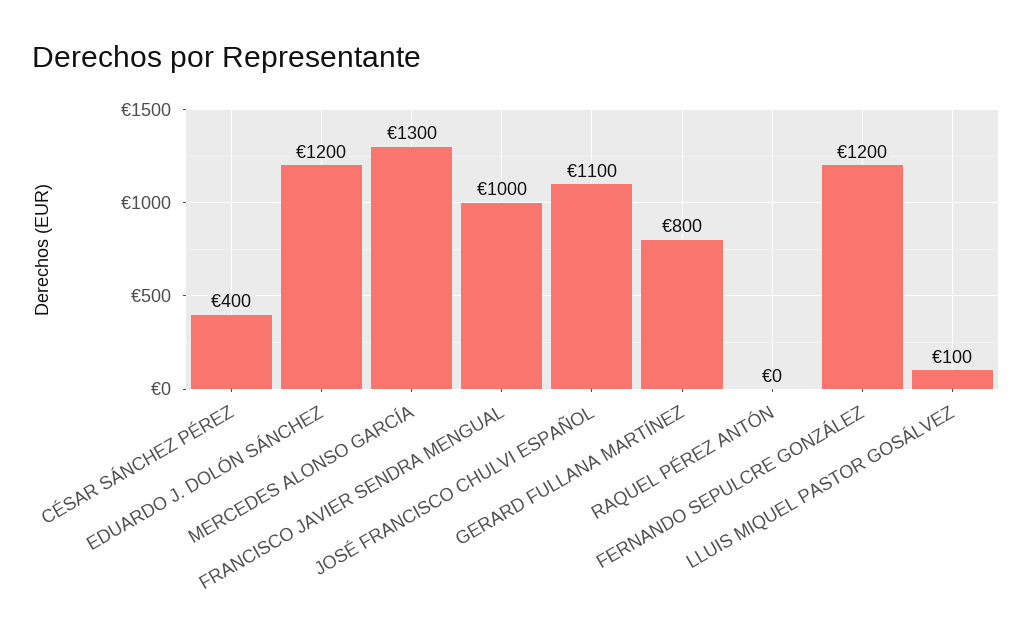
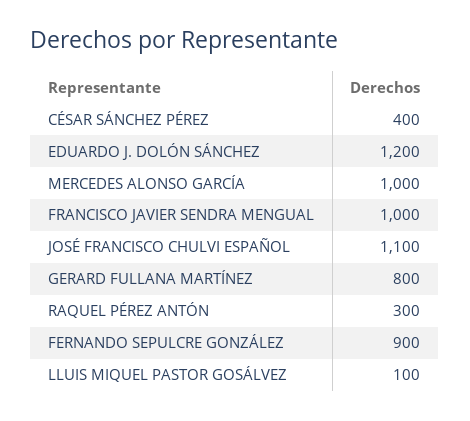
  {
    "CÉSAR SÁNCHEZ PÉREZ": 400,
    "EDUARDO J. DOLÓN SÁNCHEZ": 1200,
-   "MERCEDES ALONSO GARCÍA": 1300,
+   "MERCEDES ALONSO GARCÍA": 1000,
    "FRANCISCO JAVIER SENDRA MENGUAL": 1000,
    "JOSÉ FRANCISCO CHULVI ESPAÑOL": 1100,
    "GERARD FULLANA MARTÍNEZ": 800,
-   "RAQUEL PÉREZ ANTÓN": 0,
+   "RAQUEL PÉREZ ANTÓN": 300,
-   "FERNANDO SEPULCRE GONZÁLEZ": 1200,
+   "FERNANDO SEPULCRE GONZÁLEZ": 900,
    "LLUIS MIQUEL PASTOR GOSÁLVEZ": 100
  }

